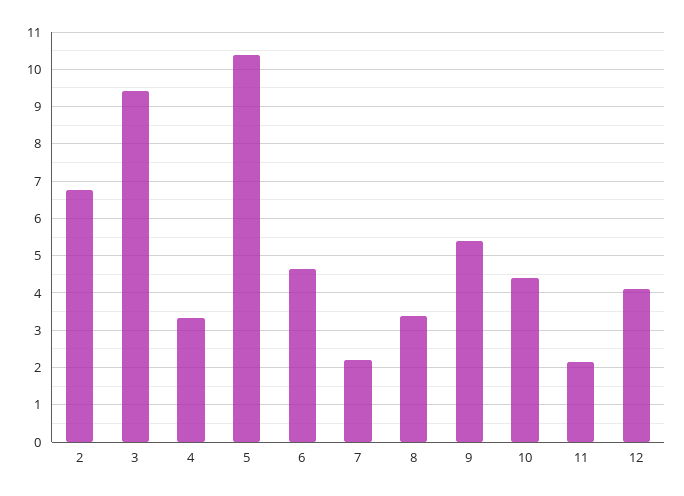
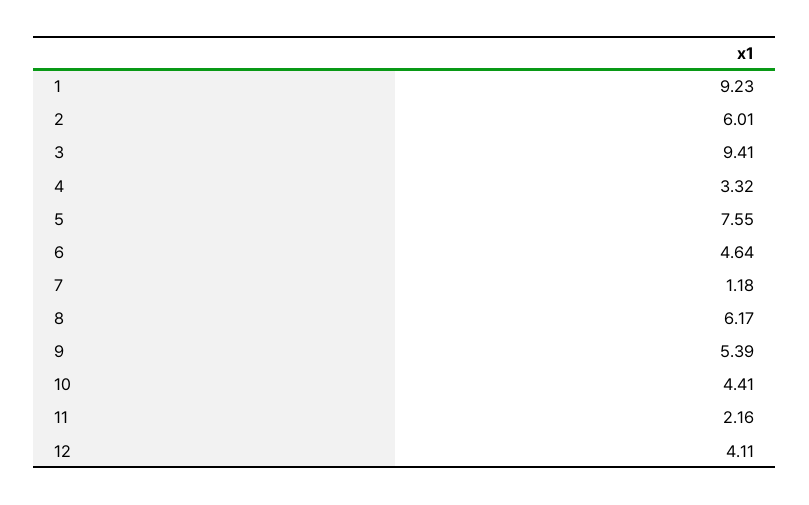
  {
-   "2": 6.8,
+   "2": 6.01,
    "3": 9.41,
    "4": 3.32,
-   "5": 10.4,
+   "5": 7.55,
    "6": 4.64,
-   "7": 2.2,
+   "7": 1.18,
-   "8": 3.4,
+   "8": 6.17,
    "9": 5.39,
    "10": 4.41,
    "11": 2.16,
-   "12": 4.11
+   "12": 4.11,
+   "1": 9.23
  }

